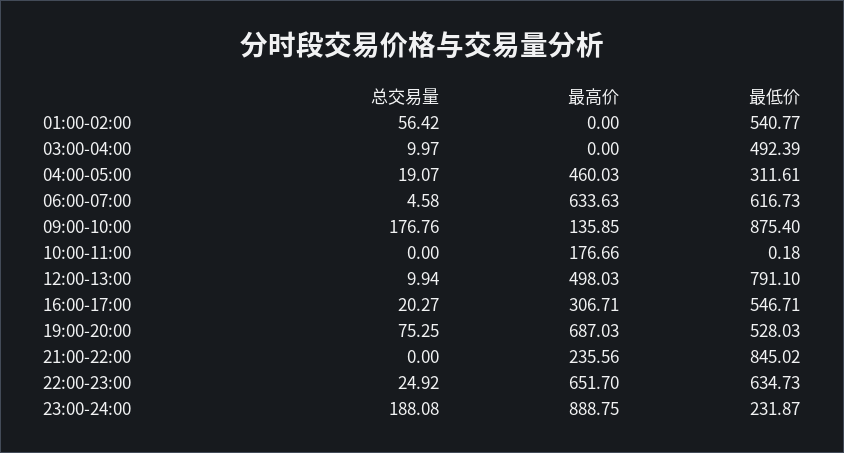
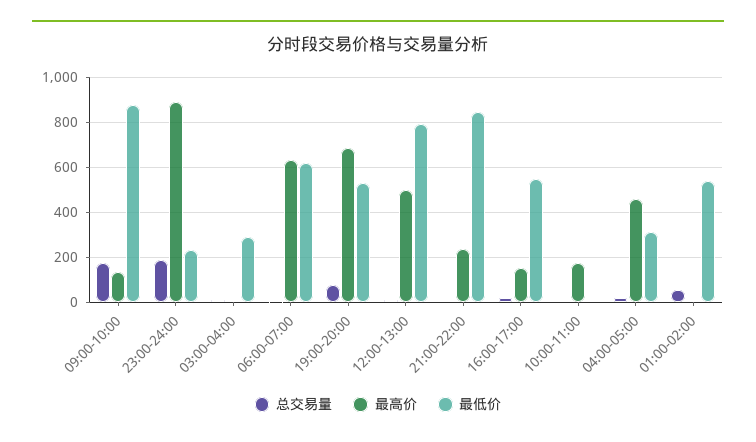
  {
    "总交易量": {
      "01:00-02:00": 56.42,
      "03:00-04:00": 9.97,
      "04:00-05:00": 19.07,
      "06:00-07:00": 4.58,
      "09:00-10:00": 176.76,
      "10:00-11:00": 0,
      "12:00-13:00": 9.94,
      "16:00-17:00": 20.27,
      "19:00-20:00": 75.25,
      "21:00-22:00": 0,
-     "22:00-23:00": 24.92,
      "23:00-24:00": 188.08
    },
    "最高价": {
      "01:00-02:00": 0,
      "03:00-04:00": 0,
      "04:00-05:00": 460.03,
      "06:00-07:00": 633.63,
      "09:00-10:00": 135.85,
      "10:00-11:00": 176.66,
      "12:00-13:00": 498.03,
-     "16:00-17:00": 306.71,
+     "16:00-17:00": 150,
      "19:00-20:00": 687.03,
      "21:00-22:00": 235.56,
-     "22:00-23:00": 651.7,
      "23:00-24:00": 888.75
    },
    "最低价": {
      "01:00-02:00": 540.77,
-     "03:00-04:00": 492.39,
+     "03:00-04:00": 300,
      "04:00-05:00": 311.61,
      "06:00-07:00": 616.73,
      "09:00-10:00": 875.4,
      "10:00-11:00": 0.18,
      "12:00-13:00": 791.1,
      "16:00-17:00": 546.71,
      "19:00-20:00": 528.03,
      "21:00-22:00": 845.02,
-     "22:00-23:00": 634.73,
      "23:00-24:00": 231.87
    }
  }

